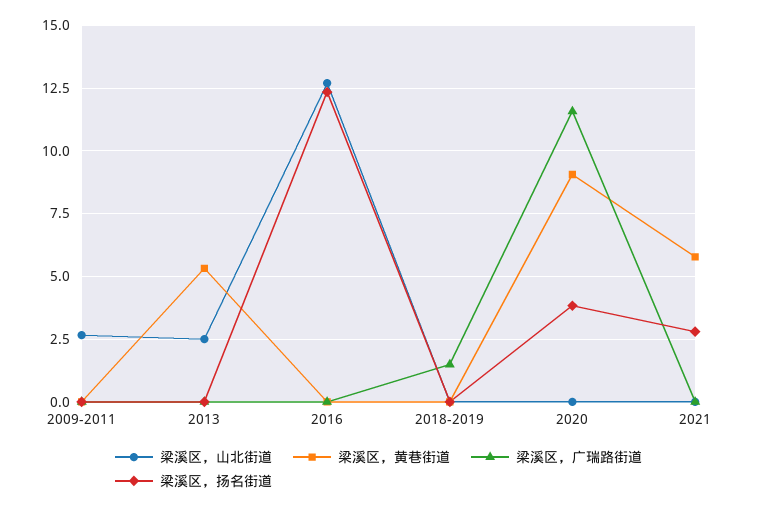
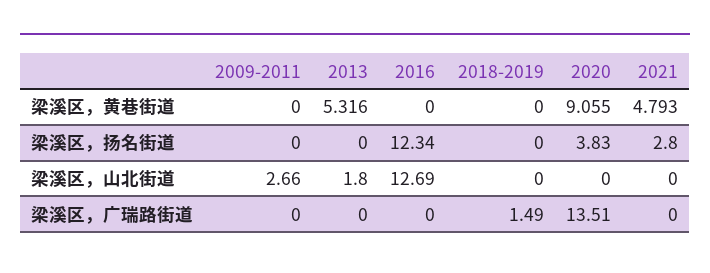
  {
    "梁溪区，山北街道": {
      "2009-2011": 2.66,
-     "2013": 2.5,
+     "2013": 1.8,
      "2016": 12.69,
      "2018-2019": 0,
      "2020": 0,
      "2021": 0
    },
    "梁溪区，黄巷街道": {
      "2009-2011": 0,
      "2013": 5.316,
      "2016": 0,
      "2018-2019": 0,
      "2020": 9.055,
-     "2021": 5.75
+     "2021": 4.793
    },
    "梁溪区，广瑞路街道": {
      "2009-2011": 0,
      "2013": 0,
      "2016": 0,
      "2018-2019": 1.49,
-     "2020": 11.5,
+     "2020": 13.51,
      "2021": 0
    },
    "梁溪区，扬名街道": {
      "2009-2011": 0,
      "2013": 0,
      "2016": 12.34,
      "2018-2019": 0,
      "2020": 3.83,
      "2021": 2.8
    }
  }

